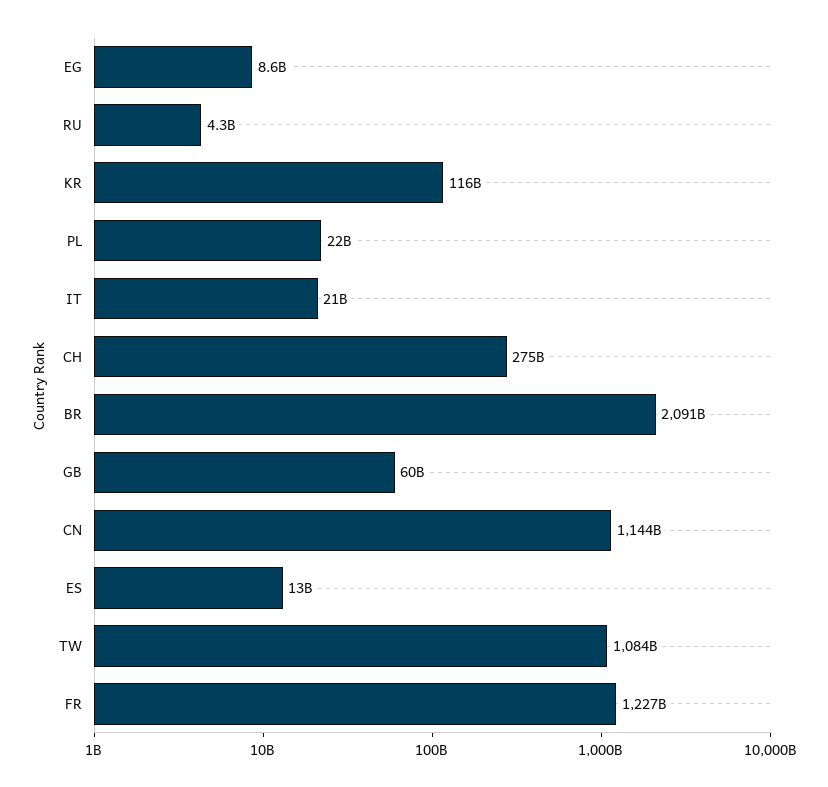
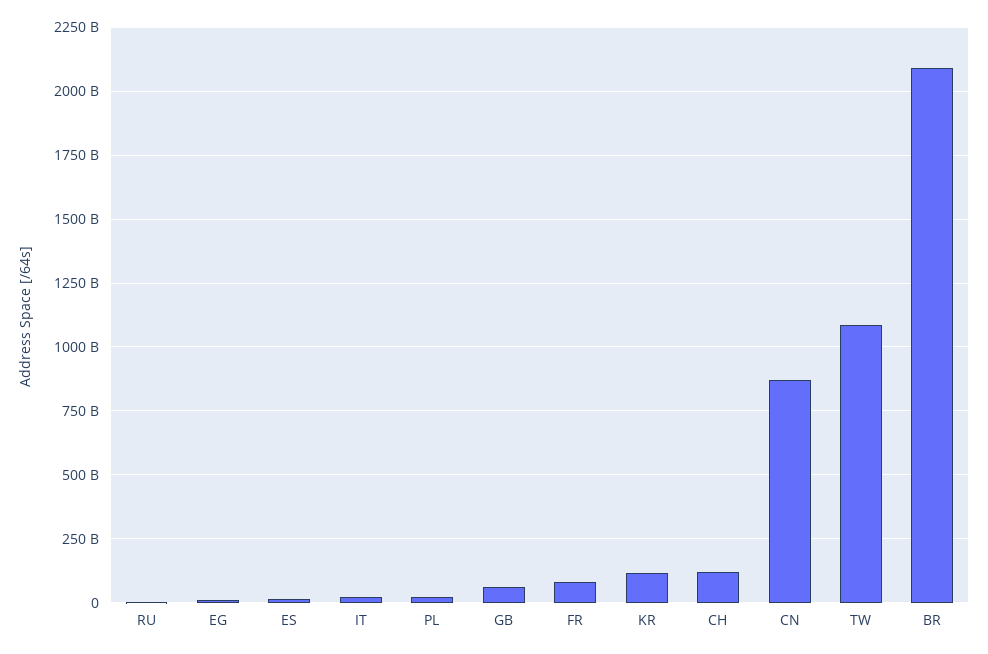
  {
    "EG": 8600000000,
    "RU": 4300000000,
    "KR": 116000000000,
    "PL": 22000000000,
    "IT": 21000000000,
-   "CH": 275000000000,
+   "CH": 125000000000,
    "BR": 2091000000000,
    "GB": 60000000000,
-   "CN": 1144000000000,
+   "CN": 875000000000,
    "ES": 13000000000,
    "TW": 1084000000000,
-   "FR": 1227000000000
+   "FR": 75000000000
  }

